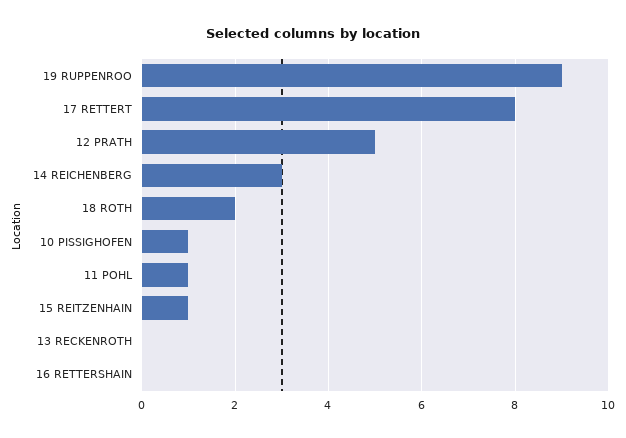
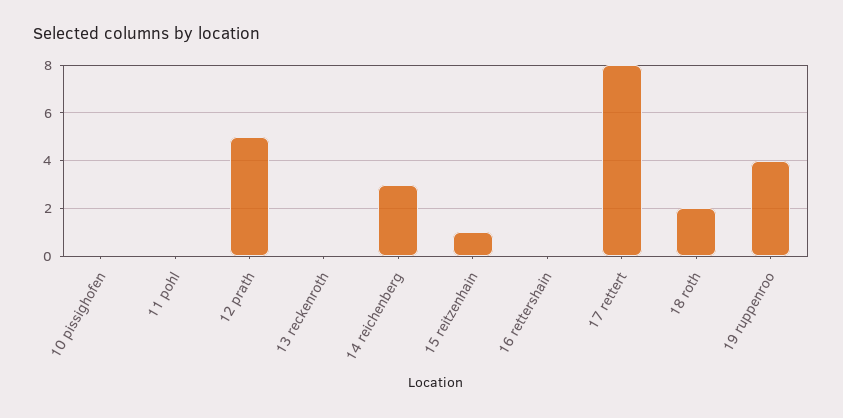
  {
-   "19 RUPPENROO": 9,
+   "19 RUPPENROO": 4,
    "17 RETTERT": 8,
    "12 PRATH": 5,
    "14 REICHENBERG": 3,
    "18 ROTH": 2,
-   "10 PISSIGHOFEN": 1,
+   "10 PISSIGHOFEN": 0,
-   "11 POHL": 1,
+   "11 POHL": 0,
    "15 REITZENHAIN": 1,
    "13 RECKENROTH": 0,
    "16 RETTERSHAIN": 0
  }

